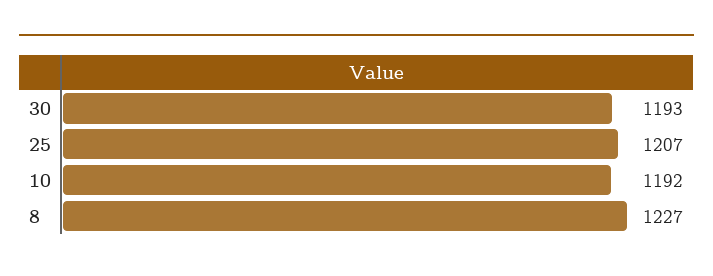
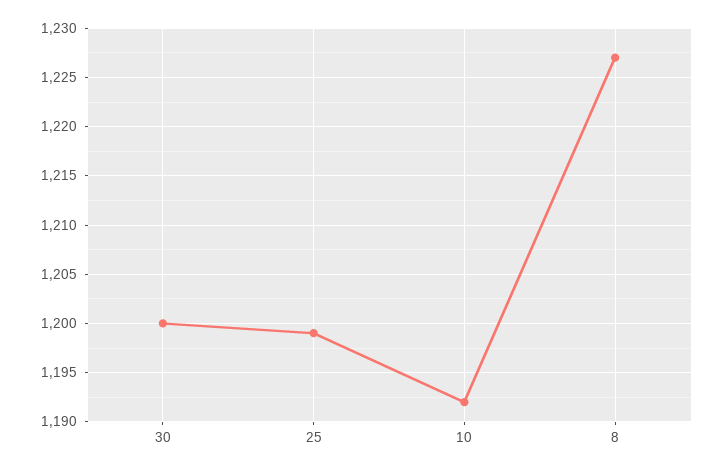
  {
-   "30": 1193,
+   "30": 1200,
-   "25": 1207,
+   "25": 1199,
    "10": 1192,
    "8": 1227
  }

